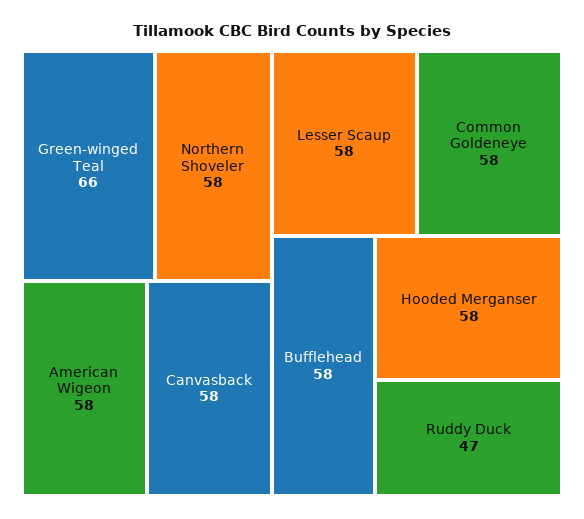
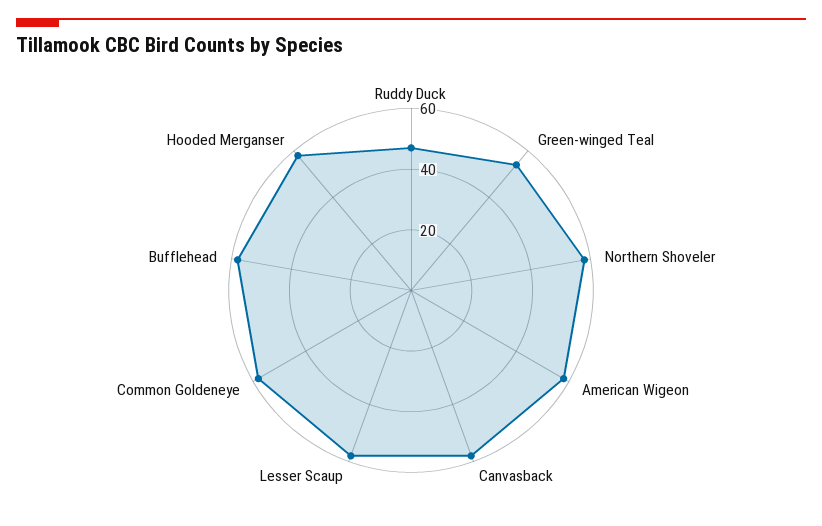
  {
-   "Green-winged Teal": 66,
+   "Green-winged Teal": 55,
    "Northern Shoveler": 58,
    "American Wigeon": 58,
    "Canvasback": 58,
    "Lesser Scaup": 58,
    "Common Goldeneye": 58,
    "Bufflehead": 58,
    "Hooded Merganser": 58,
    "Ruddy Duck": 47
  }

